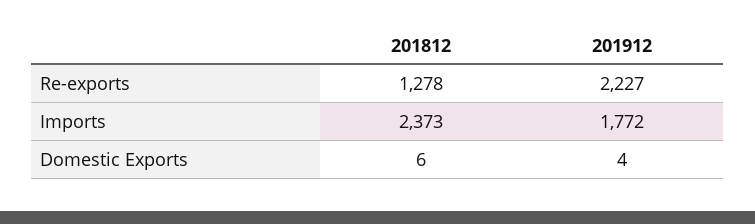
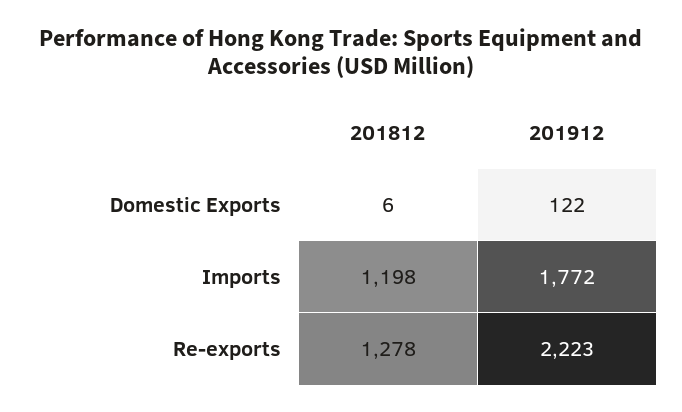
  {
    "201812": {
      "Re-exports": 1278,
-     "Imports": 2373,
+     "Imports": 1198,
      "Domestic Exports": 6
    },
    "201912": {
-     "Re-exports": 2227,
+     "Re-exports": 2223,
      "Imports": 1772,
-     "Domestic Exports": 4
+     "Domestic Exports": 122
    }
  }

